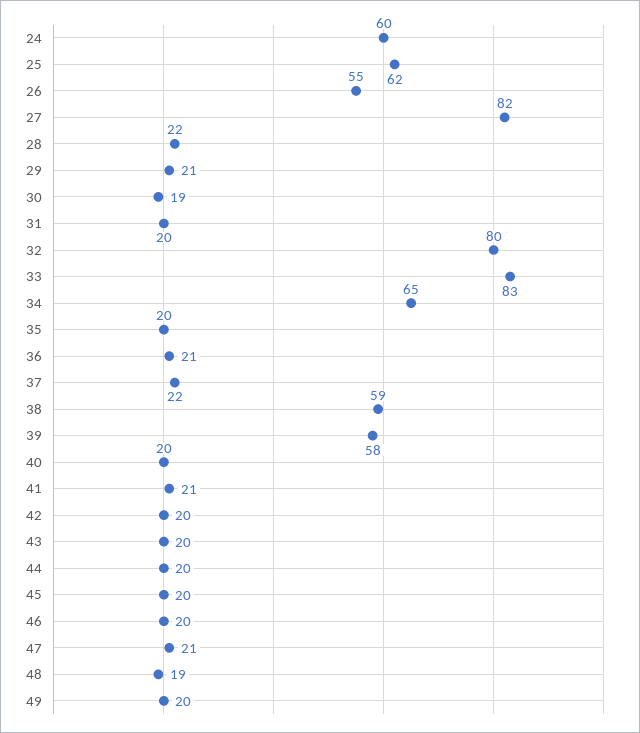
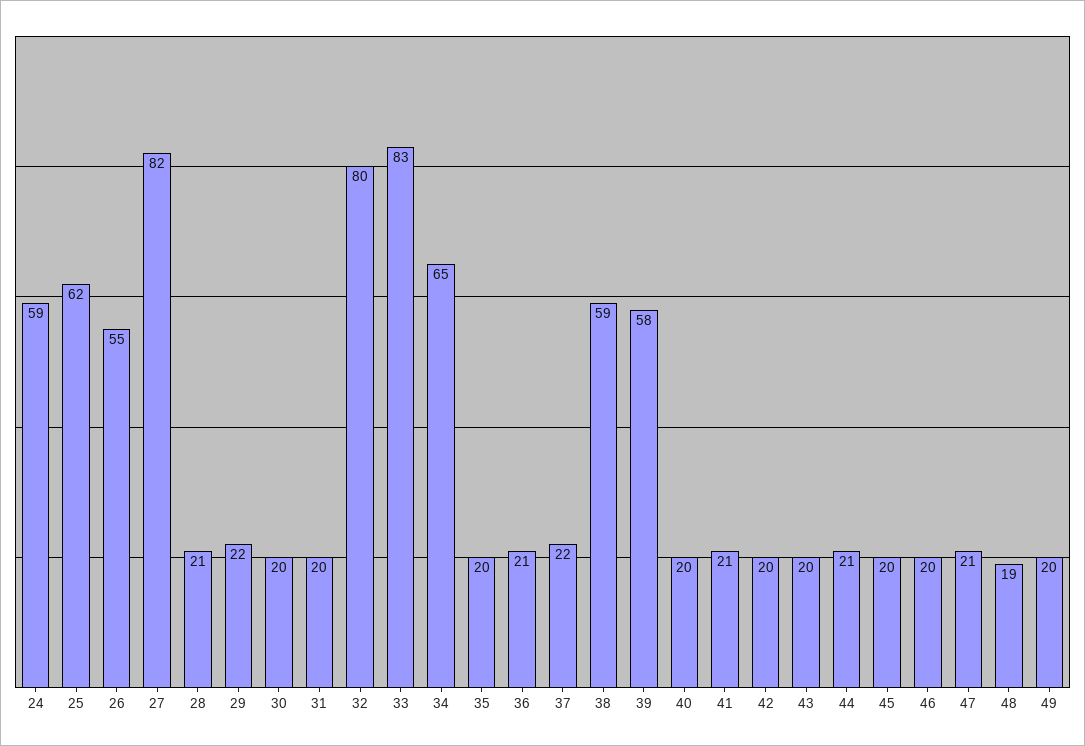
  {
-   "24": 60,
+   "24": 59,
    "25": 62,
    "26": 55,
    "27": 82,
-   "28": 22,
+   "28": 21,
-   "29": 21,
+   "29": 22,
-   "30": 19,
+   "30": 20,
    "31": 20,
    "32": 80,
    "33": 83,
    "34": 65,
    "35": 20,
    "36": 21,
    "37": 22,
    "38": 59,
    "39": 58,
    "40": 20,
    "41": 21,
    "42": 20,
    "43": 20,
-   "44": 20,
+   "44": 21,
    "45": 20,
    "46": 20,
    "47": 21,
    "48": 19,
    "49": 20
  }

